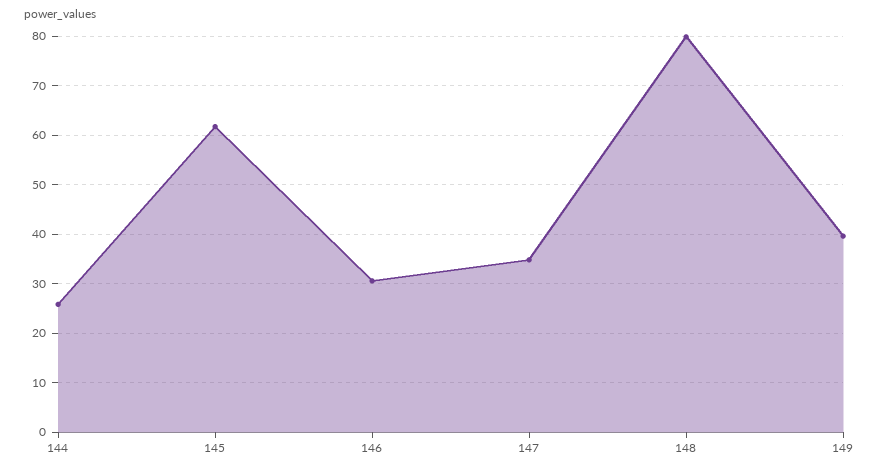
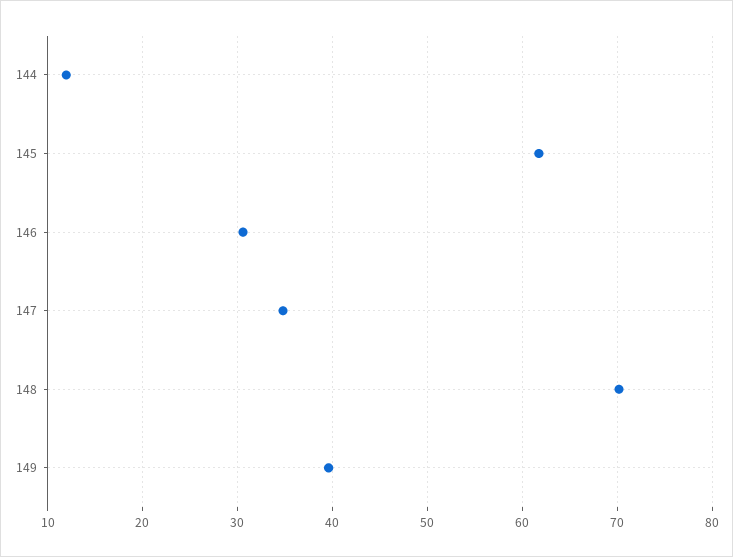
  {
-   "144": 26,
+   "144": 12,
    "145": 62,
    "146": 31,
    "147": 35,
-   "148": 80,
+   "148": 70,
    "149": 40
  }

